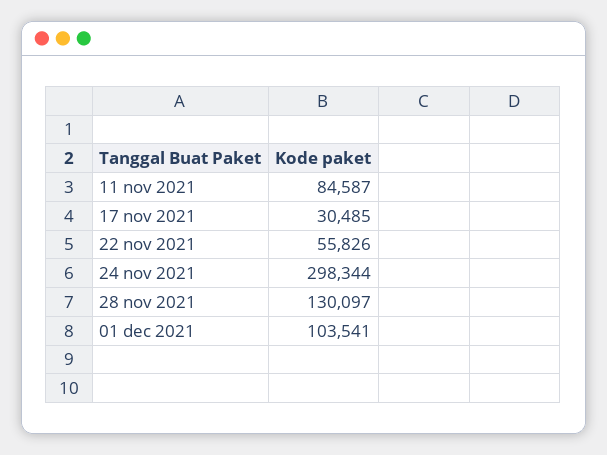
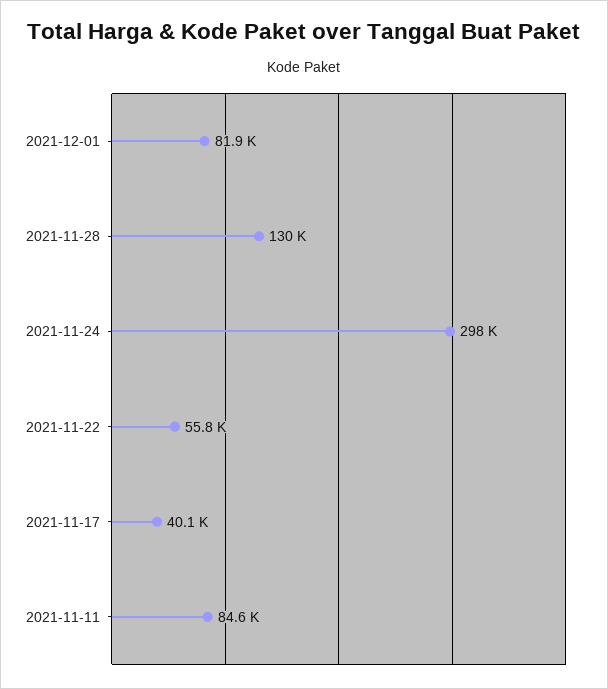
  {
    "11 nov 2021": 84587,
-   "17 nov 2021": 30485,
+   "17 nov 2021": 40100,
    "22 nov 2021": 55826,
    "24 nov 2021": 298344,
    "28 nov 2021": 130097,
-   "01 dec 2021": 103541
+   "01 dec 2021": 81900
  }

